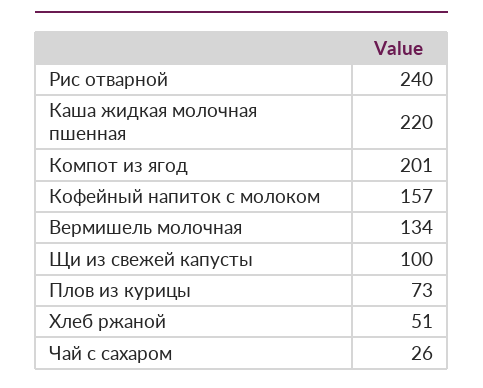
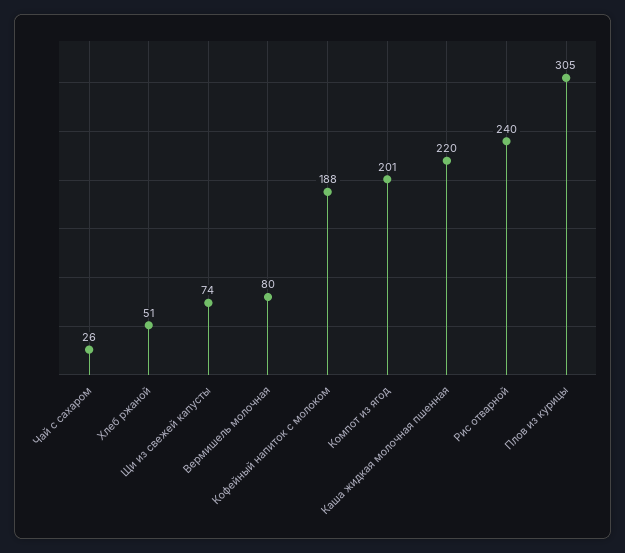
  {
    "Рис отварной": 240,
    "Каша жидкая молочная пшенная": 220,
    "Компот из ягод": 201,
-   "Кофейный напиток с молоком": 157,
+   "Кофейный напиток с молоком": 188,
-   "Вермишель молочная": 134,
+   "Вермишель молочная": 80,
-   "Щи из свежей капусты": 100,
+   "Щи из свежей капусты": 74,
-   "Плов из курицы": 73,
+   "Плов из курицы": 305,
    "Хлеб ржаной": 51,
    "Чай с сахаром": 26
  }

